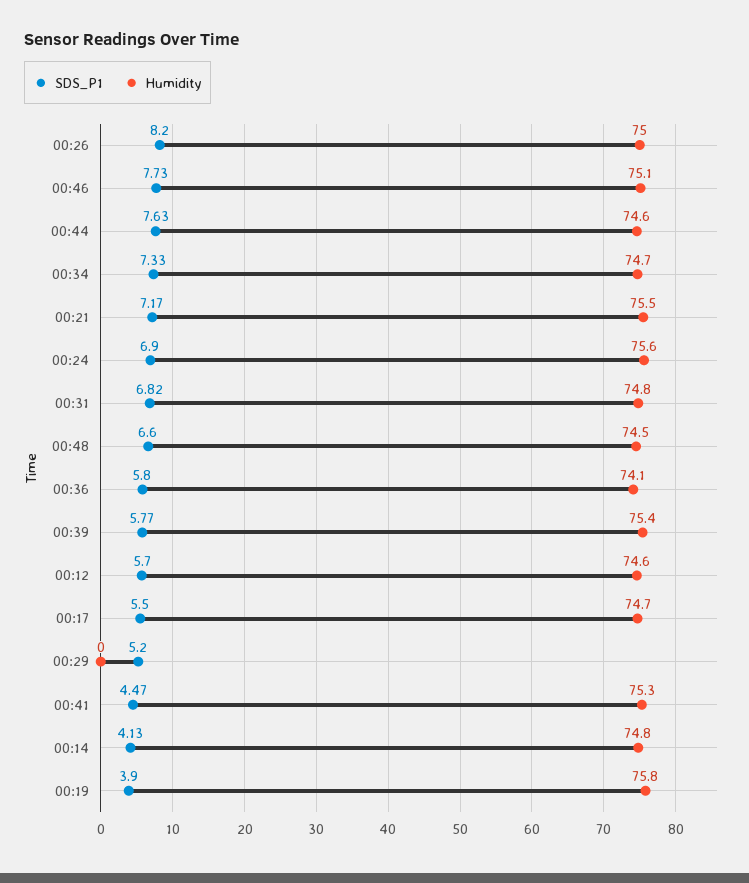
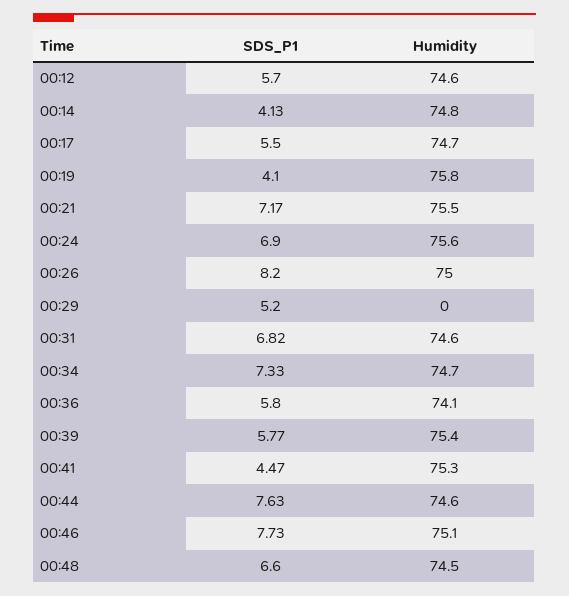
  {
    "SDS_P1": {
      "00:26": 8.2,
      "00:46": 7.73,
      "00:44": 7.63,
      "00:34": 7.33,
      "00:21": 7.17,
      "00:24": 6.9,
      "00:31": 6.82,
      "00:48": 6.6,
      "00:36": 5.8,
      "00:39": 5.77,
      "00:12": 5.7,
      "00:17": 5.5,
      "00:29": 5.2,
      "00:41": 4.47,
      "00:14": 4.13,
-     "00:19": 3.9
+     "00:19": 4.1
    },
    "Humidity": {
      "00:26": 75,
      "00:46": 75.1,
      "00:44": 74.6,
      "00:34": 74.7,
      "00:21": 75.5,
      "00:24": 75.6,
-     "00:31": 74.8,
+     "00:31": 74.6,
      "00:48": 74.5,
      "00:36": 74.1,
      "00:39": 75.4,
      "00:12": 74.6,
      "00:17": 74.7,
      "00:29": 0,
      "00:41": 75.3,
      "00:14": 74.8,
      "00:19": 75.8
    }
  }

